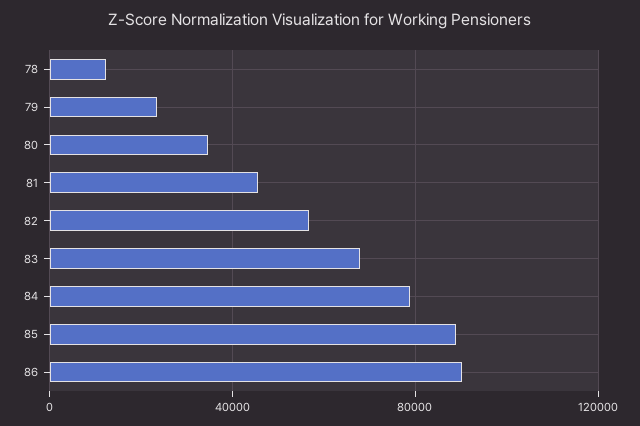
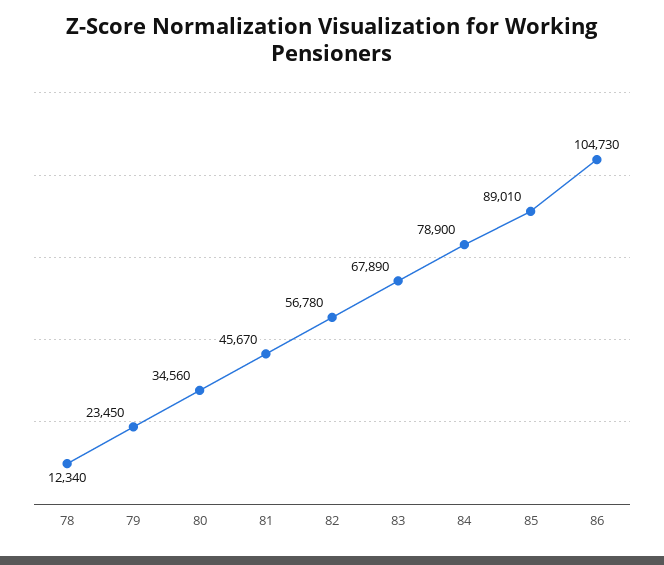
  {
    "78": 12340,
    "79": 23450,
    "80": 34560,
    "81": 45670,
    "82": 56780,
    "83": 67890,
    "84": 78900,
    "85": 89010,
-   "86": 90000
+   "86": 104730
  }

